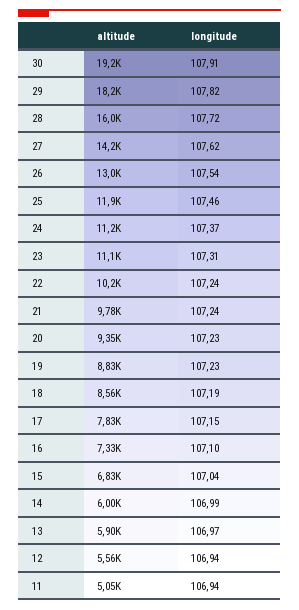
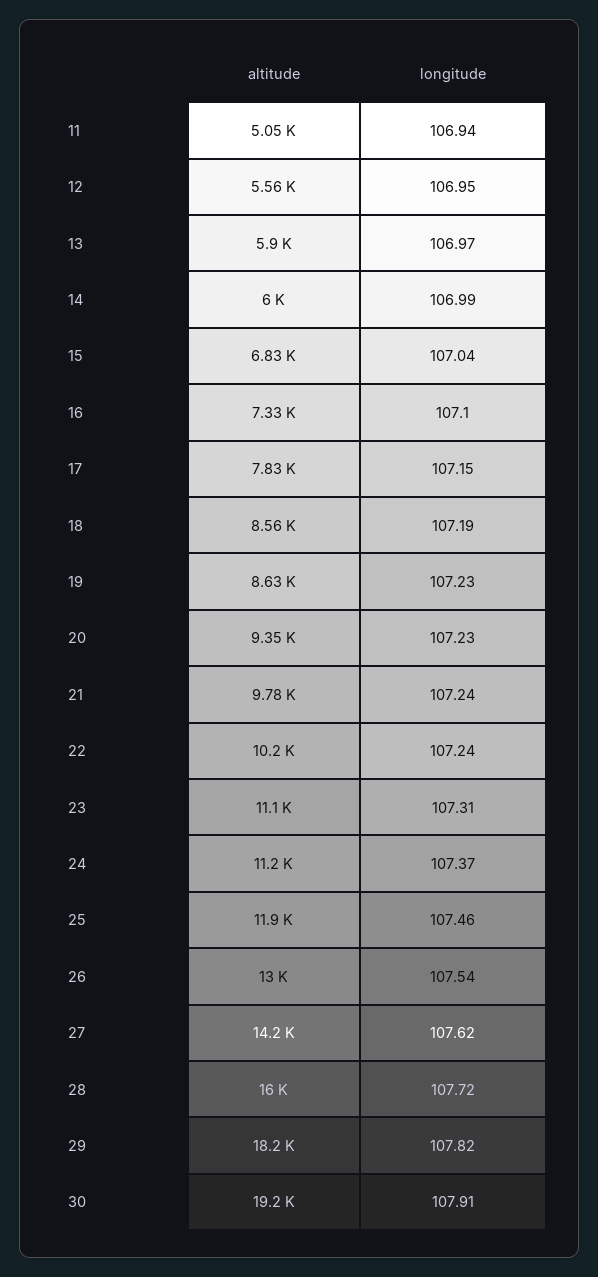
  {
    "altitude": {
      "30": 19200,
      "29": 18200,
      "28": 16000,
      "27": 14200,
      "26": 13000,
      "25": 11900,
      "24": 11200,
      "23": 11100,
      "22": 10200,
      "21": 9780,
      "20": 9350,
-     "19": 8830,
+     "19": 8630,
      "18": 8560,
      "17": 7830,
      "16": 7330,
      "15": 6830,
      "14": 6000,
      "13": 5900,
      "12": 5560,
      "11": 5050
    },
    "longitude": {
      "30": 107.91,
      "29": 107.82,
      "28": 107.72,
      "27": 107.62,
      "26": 107.54,
      "25": 107.46,
      "24": 107.37,
      "23": 107.31,
      "22": 107.24,
      "21": 107.24,
      "20": 107.23,
      "19": 107.23,
      "18": 107.19,
      "17": 107.15,
      "16": 107.1,
      "15": 107.04,
      "14": 106.99,
      "13": 106.97,
-     "12": 106.94,
+     "12": 106.95,
      "11": 106.94
    }
  }

